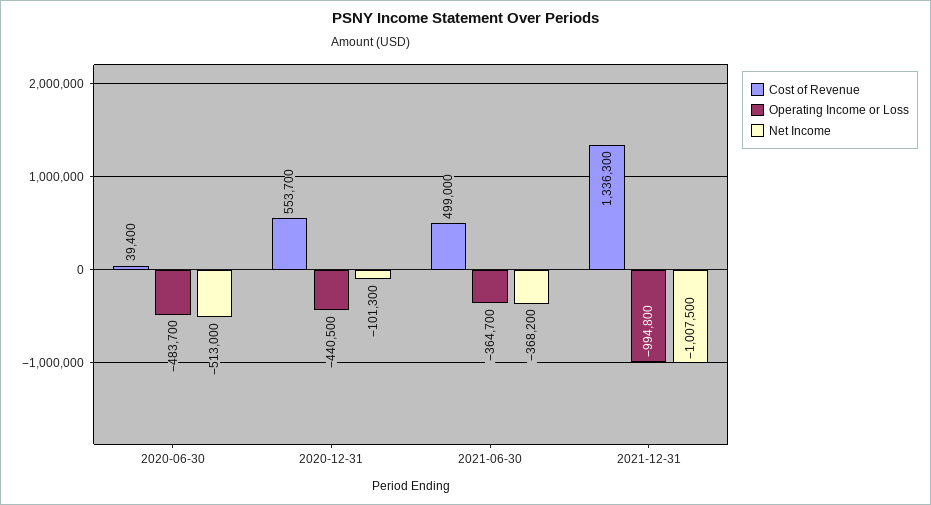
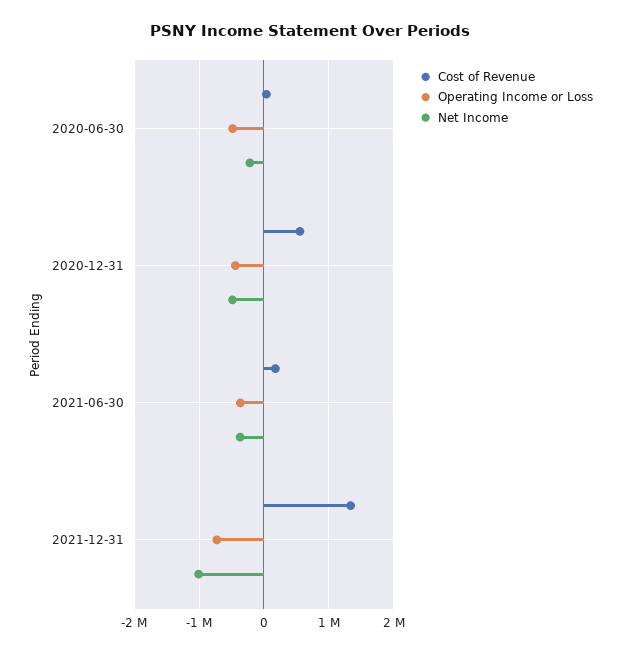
  {
    "Cost of Revenue": {
      "2020-06-30": 39400,
      "2020-12-31": 553700,
-     "2021-06-30": 499000,
+     "2021-06-30": 200000,
      "2021-12-31": 1336300
    },
    "Operating Income or Loss": {
      "2020-06-30": -483700,
      "2020-12-31": -440500,
      "2021-06-30": -364700,
-     "2021-12-31": -994800
+     "2021-12-31": -700000
    },
    "Net Income": {
-     "2020-06-30": -513000,
+     "2020-06-30": -200000,
-     "2020-12-31": -101300,
+     "2020-12-31": -500000,
      "2021-06-30": -368200,
      "2021-12-31": -1007500
    }
  }

